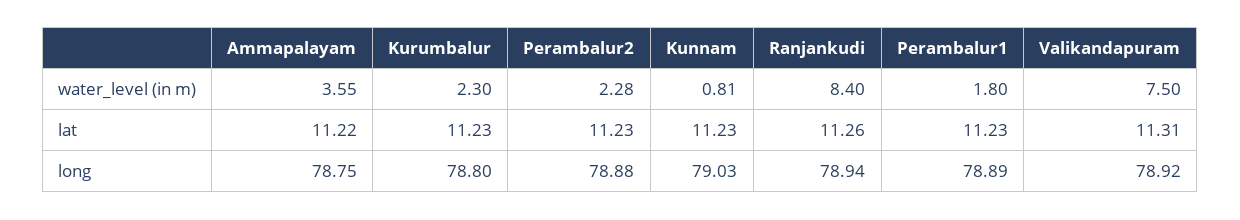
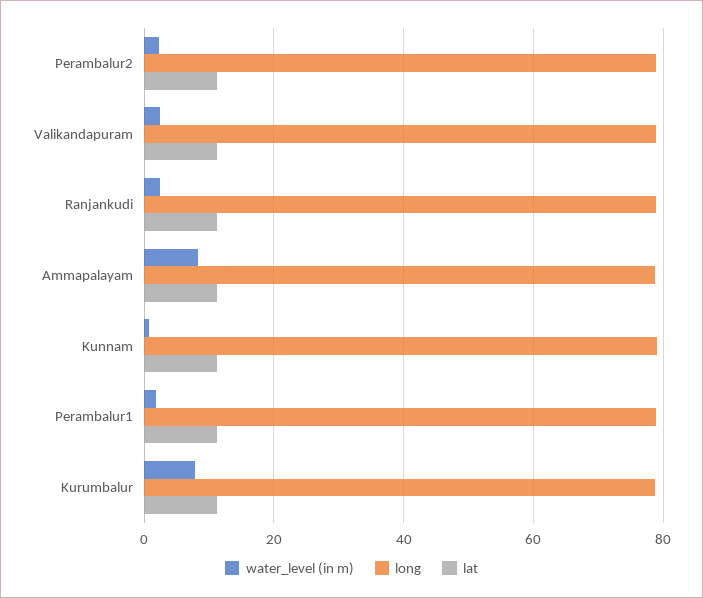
  {
    "water_level (in m)": {
-     "Ammapalayam": 3.55,
+     "Ammapalayam": 8,
-     "Kurumbalur": 2.3,
+     "Kurumbalur": 8,
      "Perambalur2": 2.28,
      "Kunnam": 0.81,
-     "Ranjankudi": 8.4,
+     "Ranjankudi": 2,
      "Perambalur1": 1.8,
-     "Valikandapuram": 7.5
+     "Valikandapuram": 2
    },
    "lat": {
      "Ammapalayam": 11.22,
      "Kurumbalur": 11.23,
      "Perambalur2": 11.23,
      "Kunnam": 11.23,
      "Ranjankudi": 11.26,
      "Perambalur1": 11.23,
      "Valikandapuram": 11.31
    },
    "long": {
      "Ammapalayam": 78.75,
      "Kurumbalur": 78.8,
      "Perambalur2": 78.88,
      "Kunnam": 79.03,
      "Ranjankudi": 78.94,
      "Perambalur1": 78.89,
      "Valikandapuram": 78.92
    }
  }

